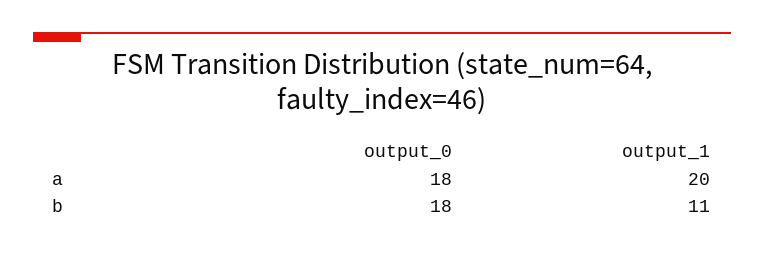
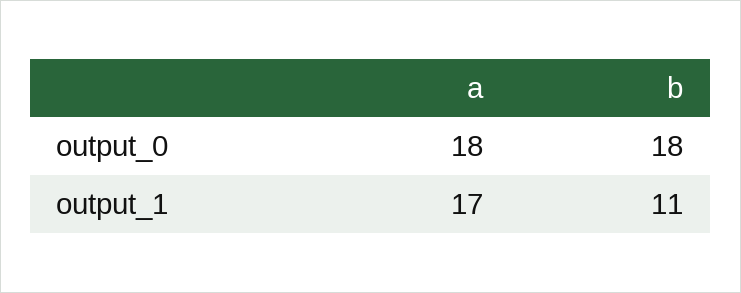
  {
    "output_0": {
      "a": 18,
      "b": 18
    },
    "output_1": {
-     "a": 20,
+     "a": 17,
      "b": 11
    }
  }

